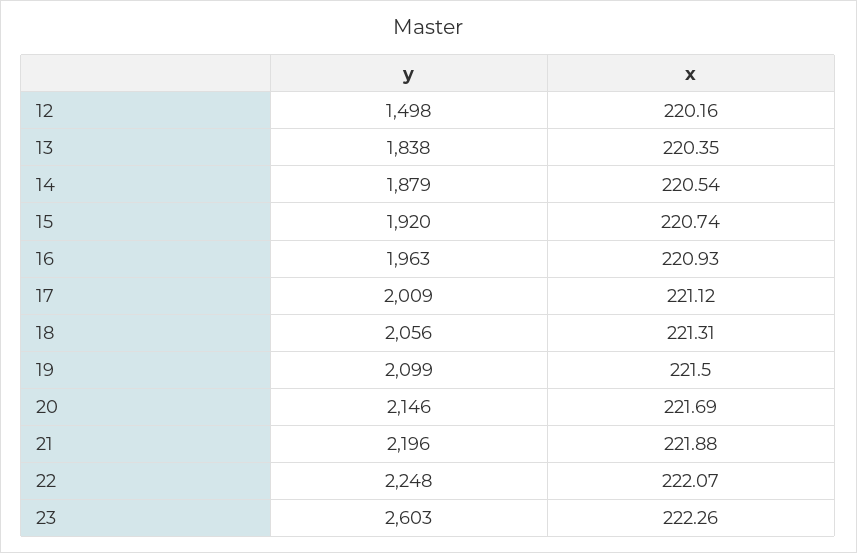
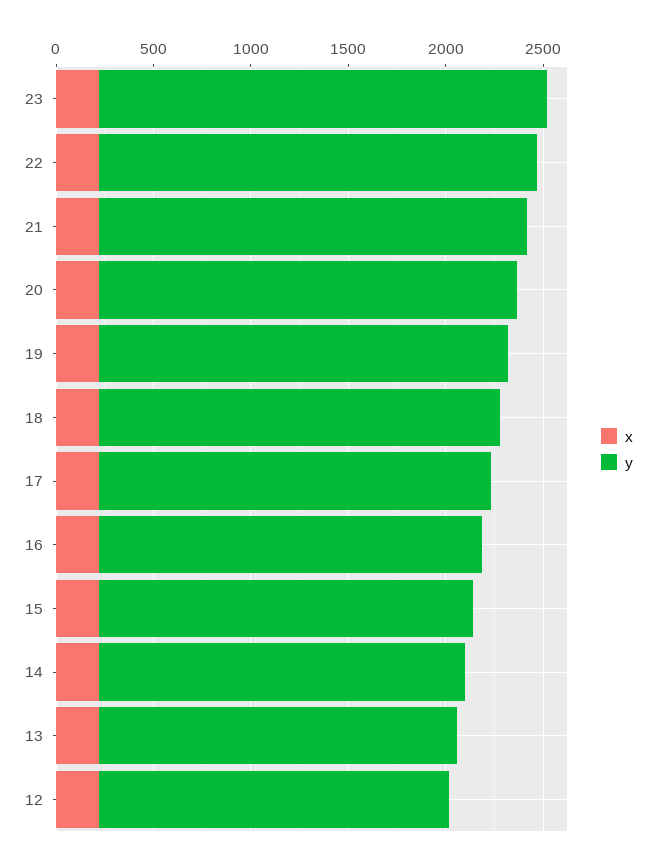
  {
    "y": {
-     "12": 1498,
+     "12": 1800,
      "13": 1838,
      "14": 1879,
      "15": 1920,
      "16": 1963,
      "17": 2009,
      "18": 2056,
      "19": 2099,
      "20": 2146,
      "21": 2196,
      "22": 2248,
-     "23": 2603
+     "23": 2300
    },
    "x": {
      "12": 220.16,
      "13": 220.35,
      "14": 220.54,
      "15": 220.74,
      "16": 220.93,
      "17": 221.12,
      "18": 221.31,
      "19": 221.5,
      "20": 221.69,
      "21": 221.88,
      "22": 222.07,
      "23": 222.26
    }
  }

